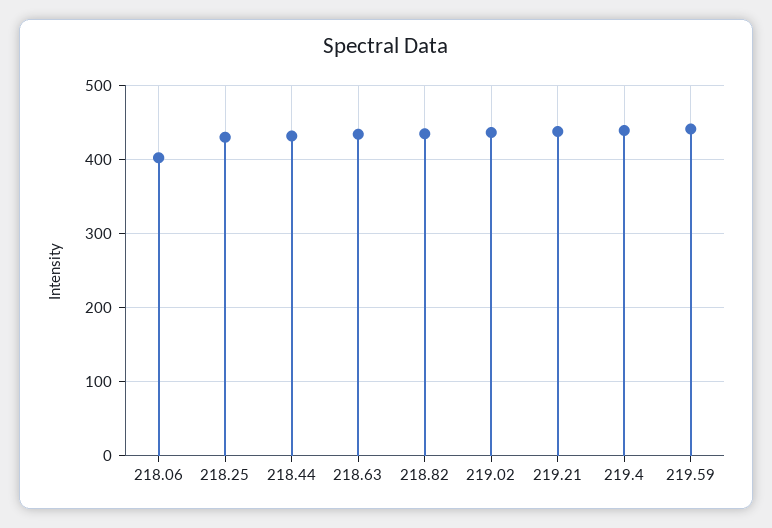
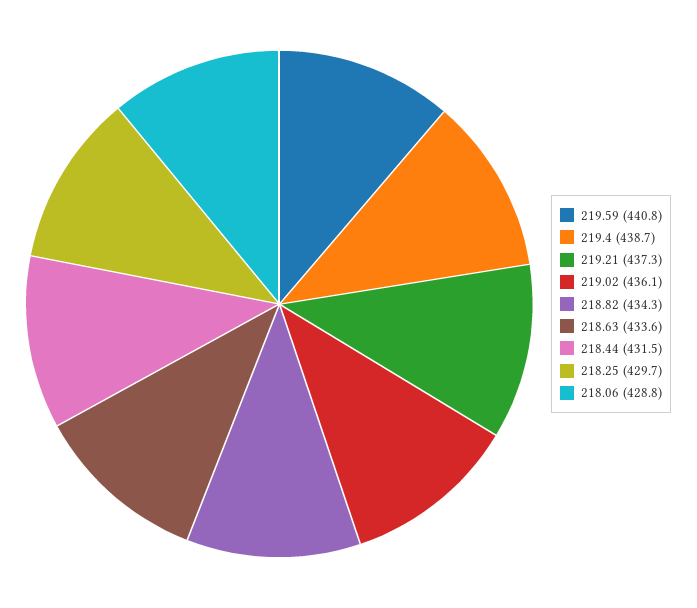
  {
-   "218.06": 400,
+   "218.06": 428.8,
    "218.25": 429.7,
    "218.44": 431.5,
    "218.63": 433.6,
    "218.82": 434.3,
    "219.02": 436.1,
    "219.21": 437.3,
    "219.4": 438.7,
    "219.59": 440.8
  }

